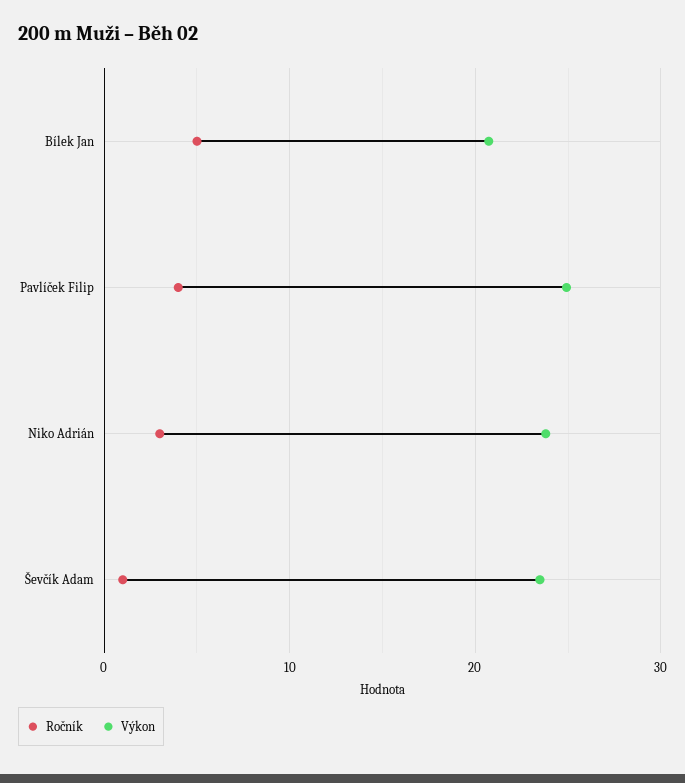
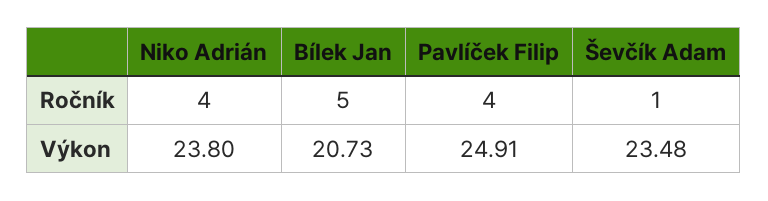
  {
    "Ročník": {
      "Bílek Jan": 5,
      "Pavlíček Filip": 4,
-     "Niko Adrián": 3,
+     "Niko Adrián": 4,
      "Ševčík Adam": 1
    },
    "Výkon": {
      "Bílek Jan": 20.73,
      "Pavlíček Filip": 24.91,
      "Niko Adrián": 23.8,
      "Ševčík Adam": 23.48
    }
  }

